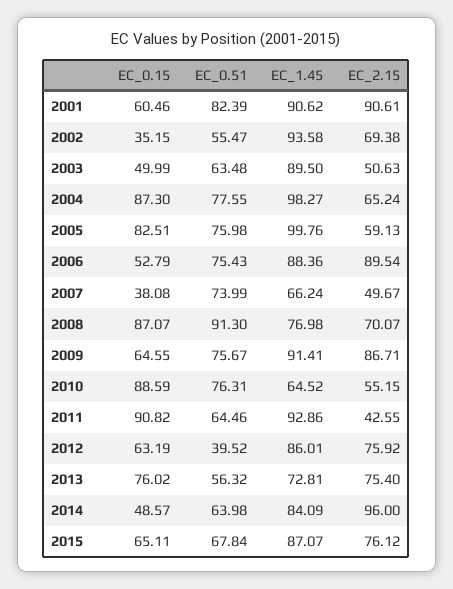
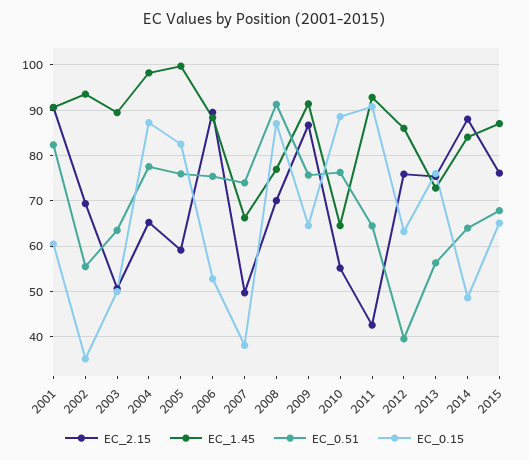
  {
    "EC_0.15": {
      "2001": 60.46,
      "2002": 35.15,
      "2003": 49.99,
      "2004": 87.3,
      "2005": 82.51,
      "2006": 52.79,
      "2007": 38.08,
      "2008": 87.07,
      "2009": 64.55,
      "2010": 88.59,
      "2011": 90.82,
      "2012": 63.19,
      "2013": 76.02,
      "2014": 48.57,
      "2015": 65.11
    },
    "EC_0.51": {
      "2001": 82.39,
      "2002": 55.47,
      "2003": 63.48,
      "2004": 77.55,
      "2005": 75.98,
      "2006": 75.43,
      "2007": 73.99,
      "2008": 91.3,
      "2009": 75.67,
      "2010": 76.31,
      "2011": 64.46,
      "2012": 39.52,
      "2013": 56.32,
      "2014": 63.98,
      "2015": 67.84
    },
    "EC_1.45": {
      "2001": 90.62,
      "2002": 93.58,
      "2003": 89.5,
      "2004": 98.27,
      "2005": 99.76,
      "2006": 88.36,
      "2007": 66.24,
      "2008": 76.98,
      "2009": 91.41,
      "2010": 64.52,
      "2011": 92.86,
      "2012": 86.01,
      "2013": 72.81,
      "2014": 84.09,
      "2015": 87.07
    },
    "EC_2.15": {
      "2001": 90.61,
      "2002": 69.38,
      "2003": 50.63,
      "2004": 65.24,
      "2005": 59.13,
      "2006": 89.54,
      "2007": 49.67,
      "2008": 70.07,
      "2009": 86.71,
      "2010": 55.15,
      "2011": 42.55,
      "2012": 75.92,
      "2013": 75.4,
-     "2014": 96,
+     "2014": 88,
      "2015": 76.12
    }
  }

